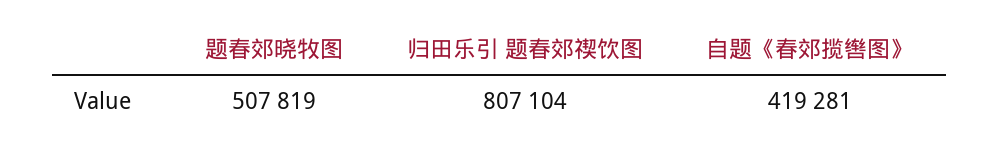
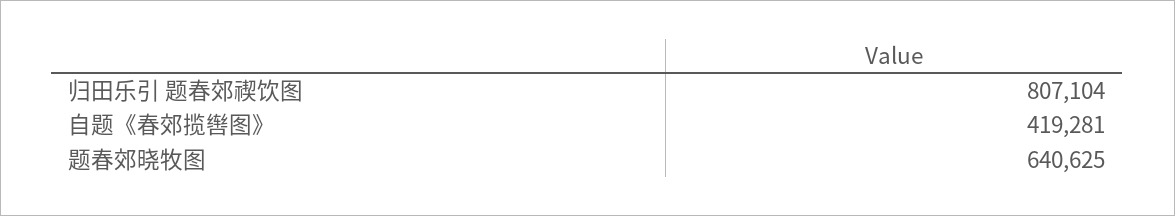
  {
-   "题春郊晓牧图": 507819,
+   "题春郊晓牧图": 640625,
    "归田乐引 题春郊禊饮图": 807104,
    "自题《春郊揽辔图》": 419281
  }

